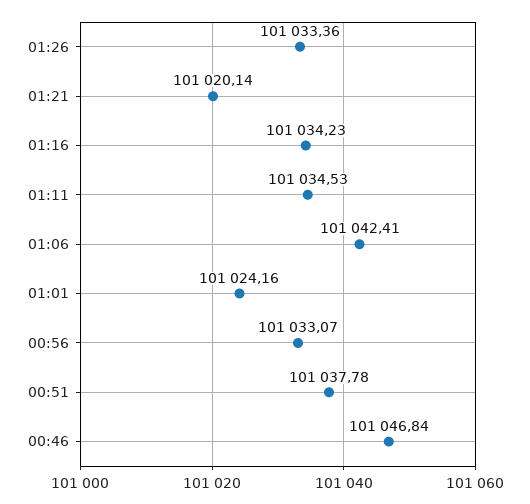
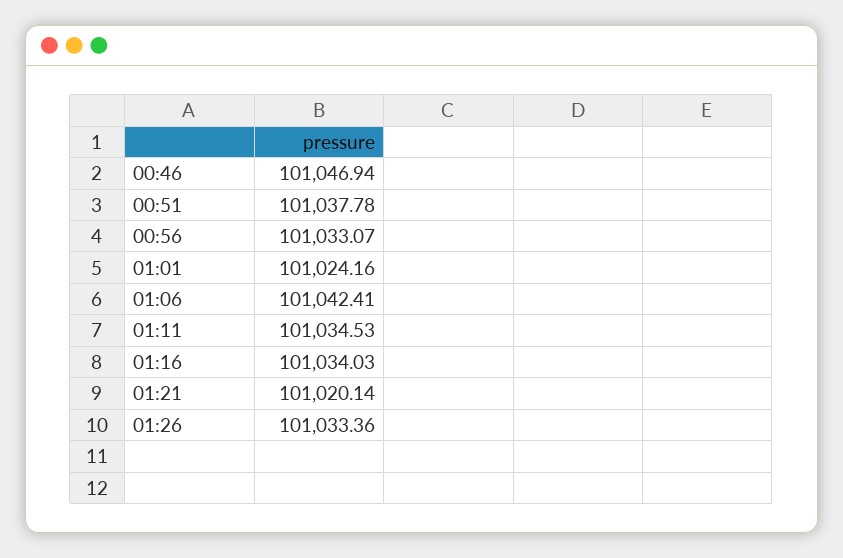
  {
    "01:26": 101033.36,
    "01:21": 101020.14,
-   "01:16": 101034.23,
+   "01:16": 101034.03,
    "01:11": 101034.53,
    "01:06": 101042.41,
    "01:01": 101024.16,
    "00:56": 101033.07,
    "00:51": 101037.78,
-   "00:46": 101046.84
+   "00:46": 101046.94
  }

